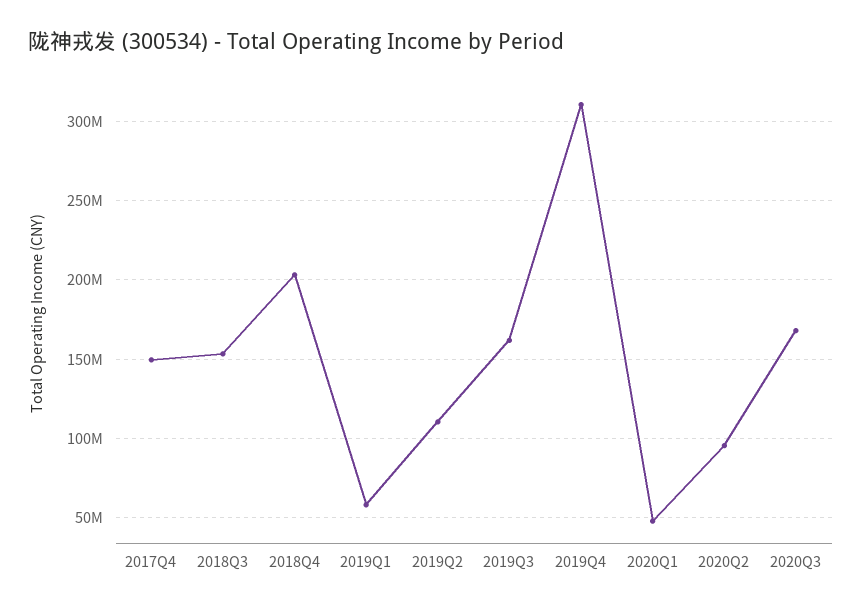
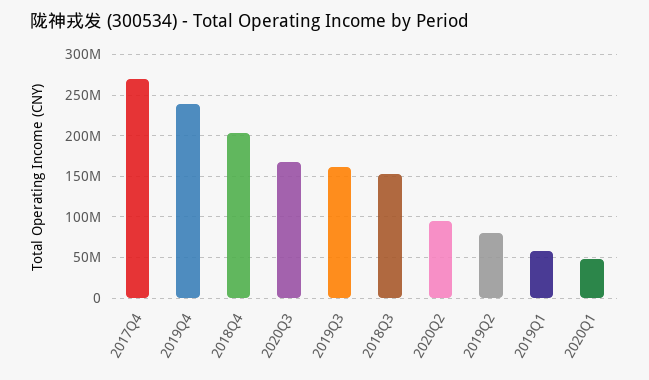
  {
-   "2017Q4": 150000000,
+   "2017Q4": 270000000,
    "2018Q3": 155000000,
    "2018Q4": 205000000,
    "2019Q1": 60000000,
-   "2019Q2": 110000000,
+   "2019Q2": 80000000,
    "2019Q3": 160000000,
-   "2019Q4": 310000000,
+   "2019Q4": 240000000,
    "2020Q1": 50000000,
    "2020Q2": 95000000,
    "2020Q3": 170000000
  }

